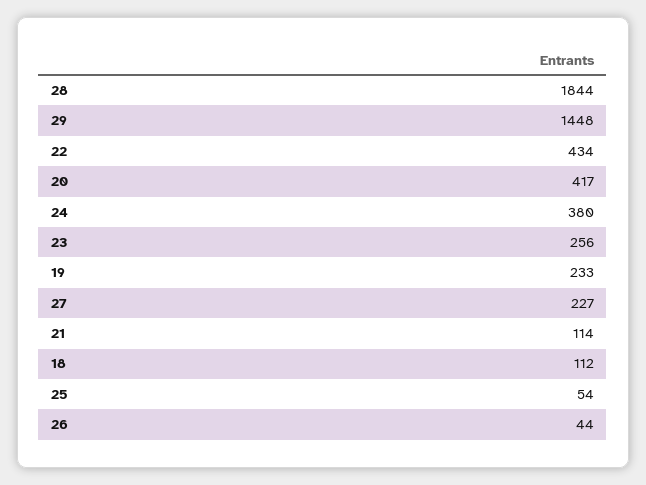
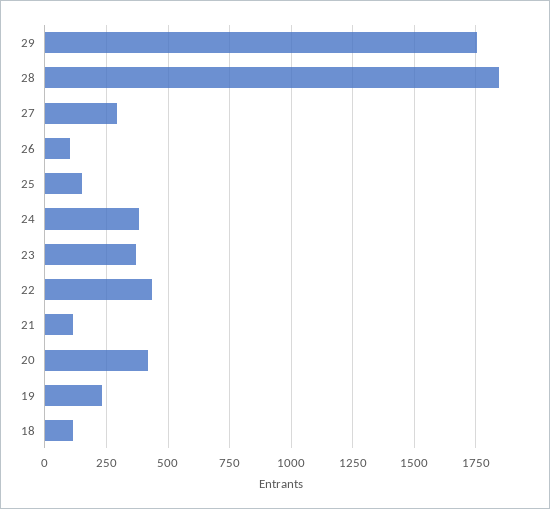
  {
    "28": 1844,
-   "29": 1448,
+   "29": 1750,
    "22": 434,
    "20": 417,
    "24": 380,
-   "23": 256,
+   "23": 375,
    "19": 233,
-   "27": 227,
+   "27": 300,
    "21": 114,
    "18": 112,
-   "25": 54,
+   "25": 150,
-   "26": 44
+   "26": 100
  }

